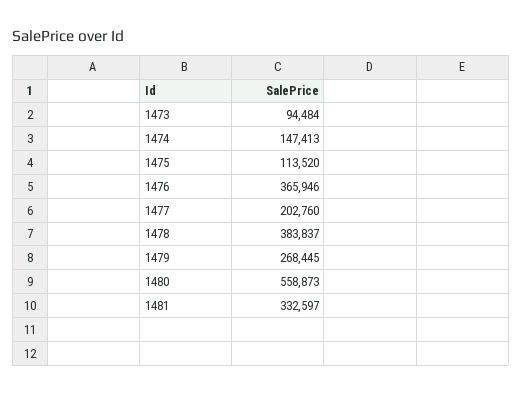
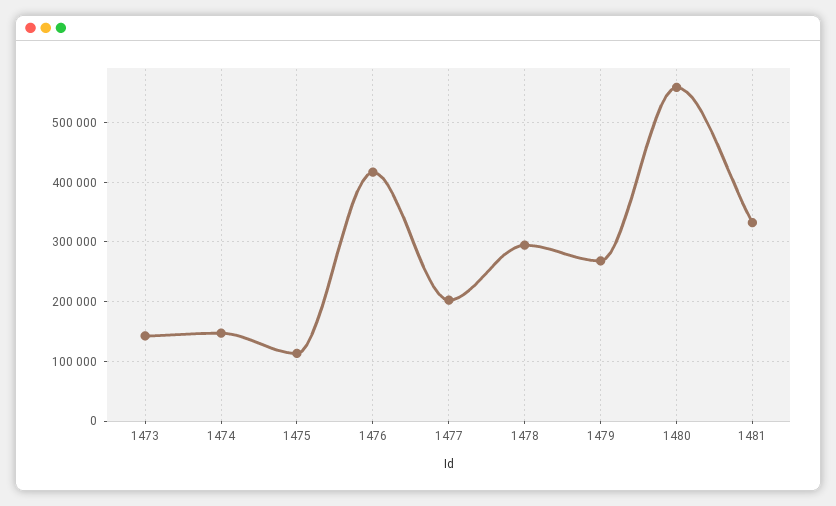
  {
-   "1473": 94484,
+   "1473": 140000,
    "1474": 147413,
    "1475": 113520,
-   "1476": 365946,
+   "1476": 420000,
    "1477": 202760,
-   "1478": 383837,
+   "1478": 300000,
    "1479": 268445,
    "1480": 558873,
    "1481": 332597
  }

